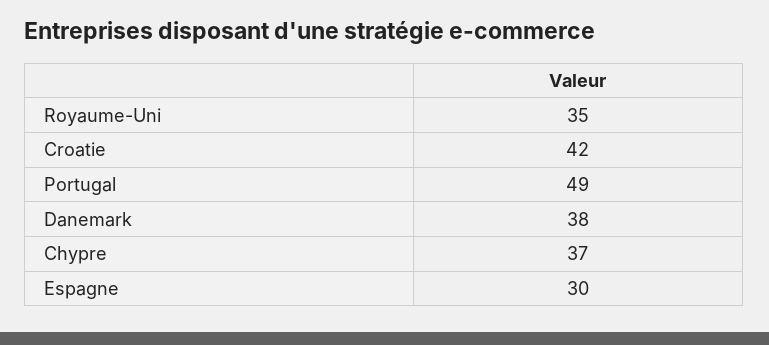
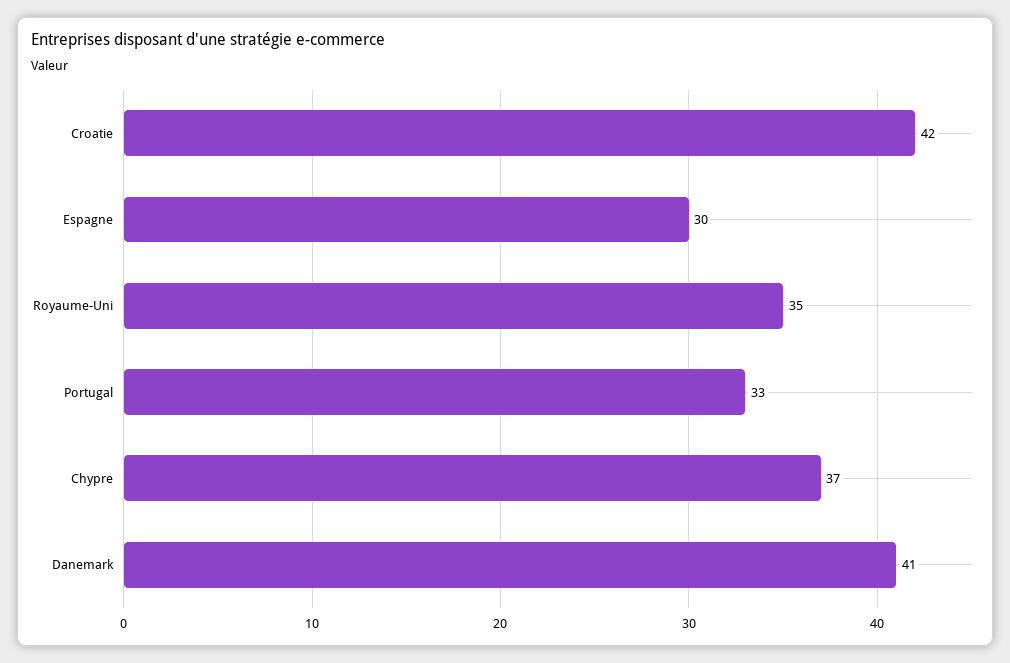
  {
    "Royaume-Uni": 35,
    "Croatie": 42,
-   "Portugal": 49,
+   "Portugal": 33,
-   "Danemark": 38,
+   "Danemark": 41,
    "Chypre": 37,
    "Espagne": 30
  }

